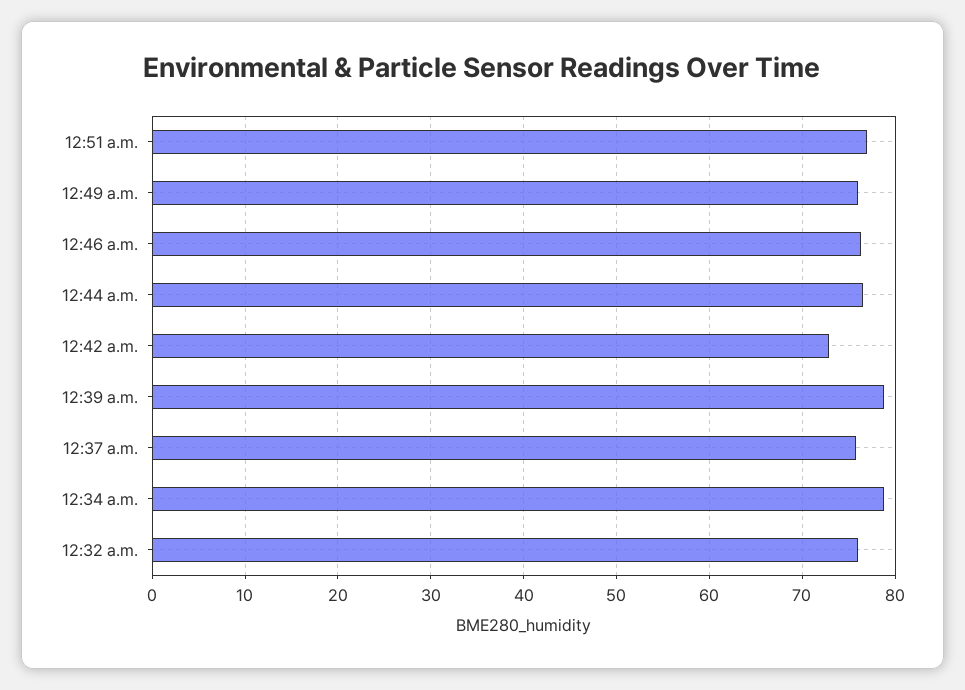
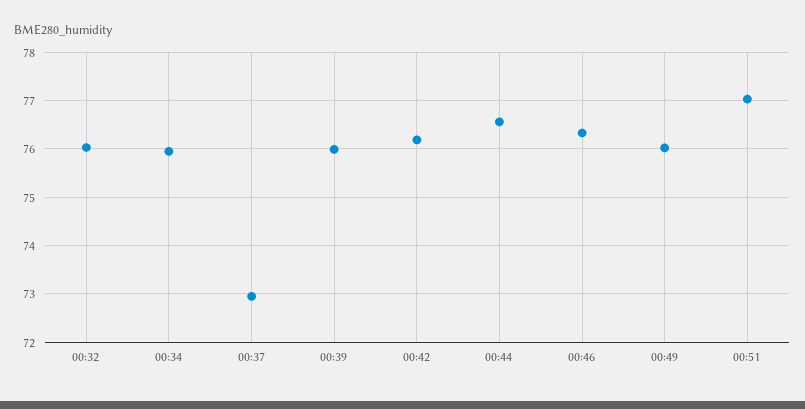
  {
    "12:51 a.m.": 77,
    "12:49 a.m.": 76,
    "12:46 a.m.": 76.4,
    "12:44 a.m.": 76.6,
-   "12:42 a.m.": 73,
+   "12:42 a.m.": 76.2,
-   "12:39 a.m.": 79,
+   "12:39 a.m.": 76,
-   "12:37 a.m.": 76,
+   "12:37 a.m.": 73,
-   "12:34 a.m.": 79,
+   "12:34 a.m.": 76,
    "12:32 a.m.": 76
  }

